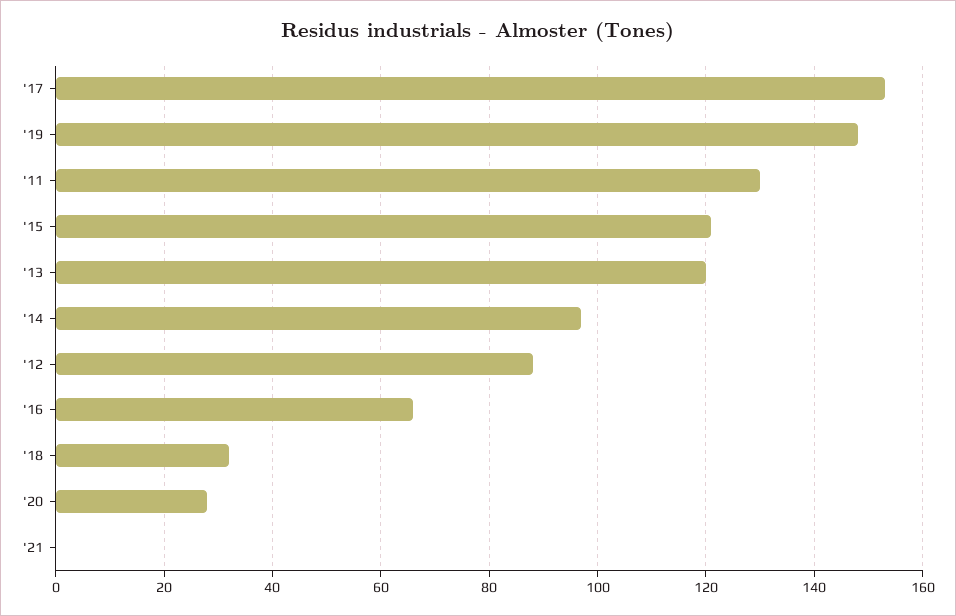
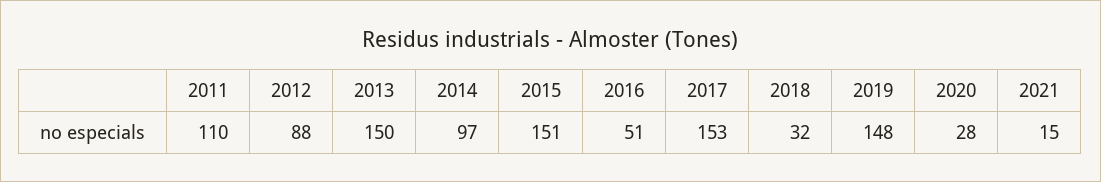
  {
    "'17": 153,
    "'19": 148,
-   "'11": 130,
+   "'11": 110,
-   "'15": 120,
+   "'15": 151,
-   "'13": 120,
+   "'13": 150,
    "'14": 97,
    "'12": 88,
-   "'16": 65,
+   "'16": 51,
    "'18": 32,
    "'20": 28,
-   "'21": 0
+   "'21": 15
  }

